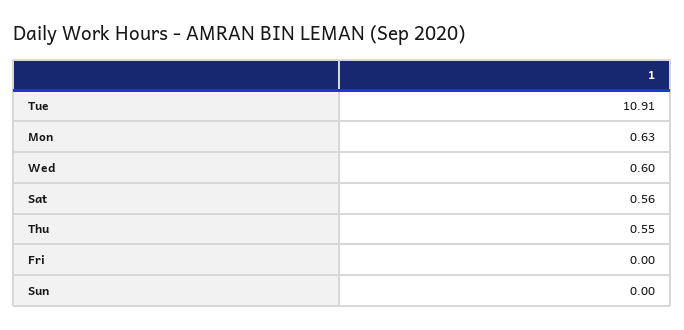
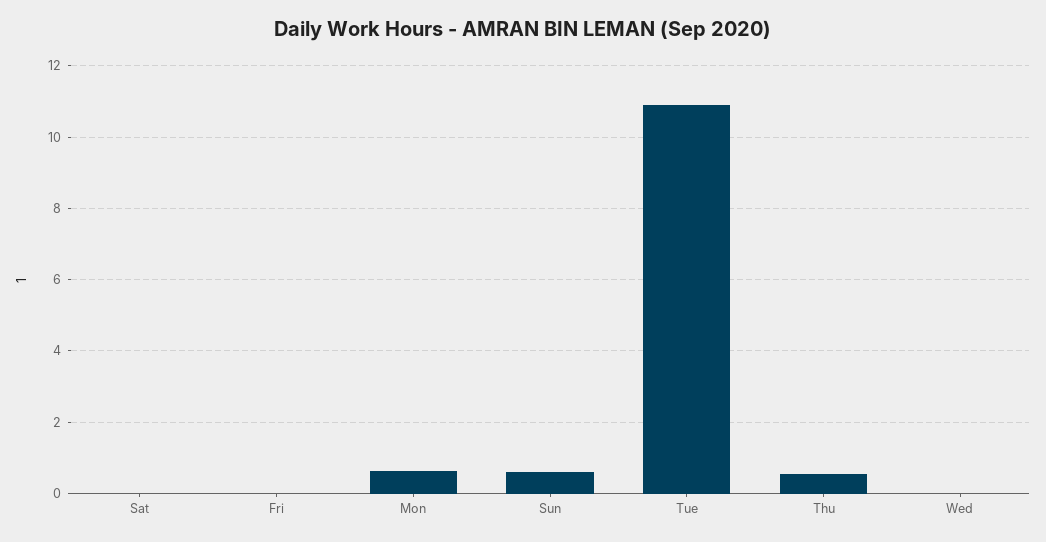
  {
    "Tue": 10.91,
    "Mon": 0.63,
-   "Wed": 0.6,
+   "Wed": 0,
-   "Sat": 0.56,
+   "Sat": 0,
    "Thu": 0.55,
    "Fri": 0,
-   "Sun": 0
+   "Sun": 0.6
  }

